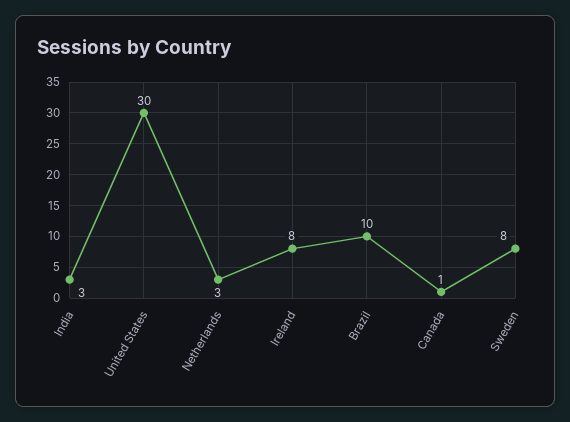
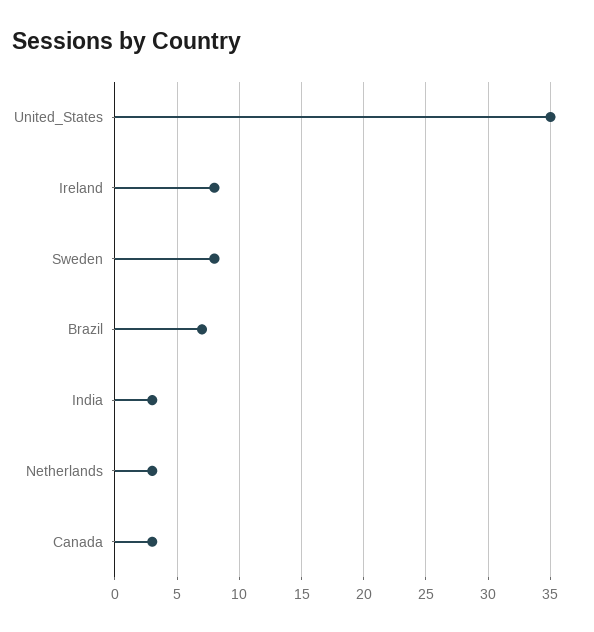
  {
    "India": 3,
-   "United States": 30,
+   "United States": 35,
    "Netherlands": 3,
    "Ireland": 8,
-   "Brazil": 10,
+   "Brazil": 7,
-   "Canada": 1,
+   "Canada": 3,
    "Sweden": 8
  }

